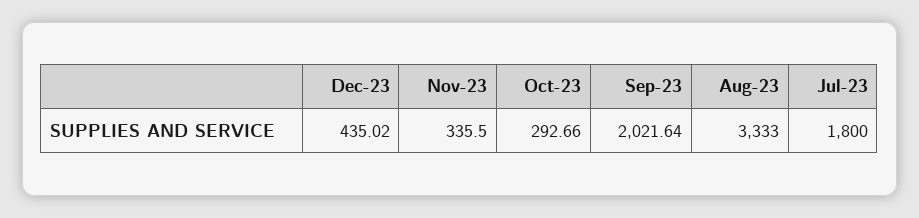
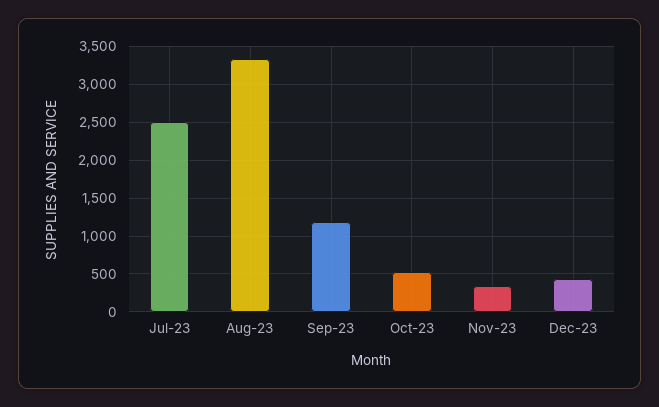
  {
    "Dec-23": 435.02,
    "Nov-23": 335.5,
-   "Oct-23": 292.66,
+   "Oct-23": 500,
-   "Sep-23": 2021.64,
+   "Sep-23": 1200,
    "Aug-23": 3333,
-   "Jul-23": 1800
+   "Jul-23": 2500
  }

